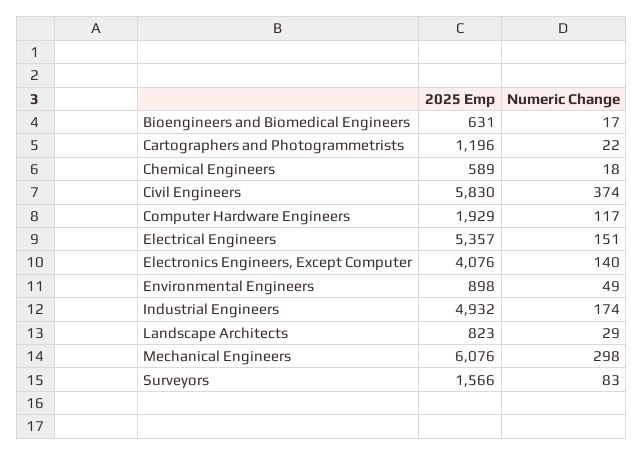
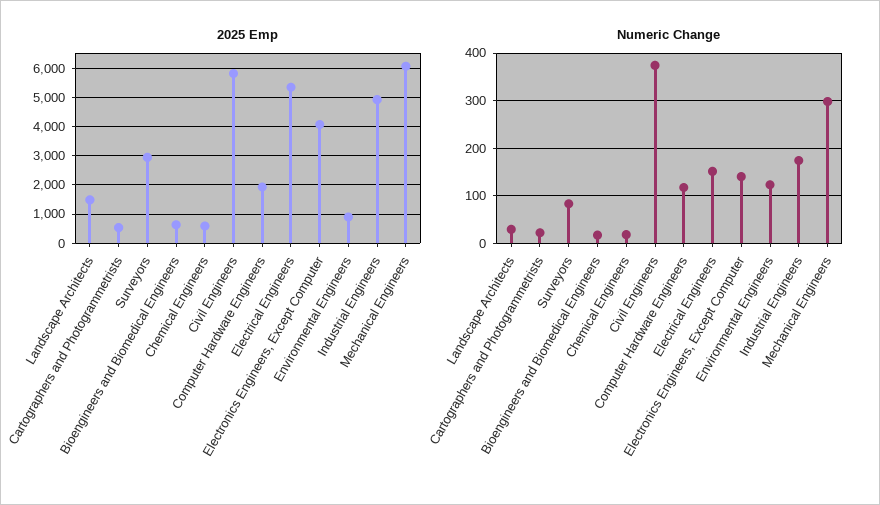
  {
    "2025 Emp": {
      "Bioengineers and Biomedical Engineers": 631,
-     "Cartographers and Photogrammetrists": 1196,
+     "Cartographers and Photogrammetrists": 500,
      "Chemical Engineers": 589,
      "Civil Engineers": 5830,
      "Computer Hardware Engineers": 1929,
      "Electrical Engineers": 5357,
      "Electronics Engineers, Except Computer": 4076,
      "Environmental Engineers": 898,
      "Industrial Engineers": 4932,
-     "Landscape Architects": 823,
+     "Landscape Architects": 1500,
      "Mechanical Engineers": 6076,
-     "Surveyors": 1566
+     "Surveyors": 3000
    },
    "Numeric Change": {
      "Bioengineers and Biomedical Engineers": 17,
      "Cartographers and Photogrammetrists": 22,
      "Chemical Engineers": 18,
      "Civil Engineers": 374,
      "Computer Hardware Engineers": 117,
      "Electrical Engineers": 151,
      "Electronics Engineers, Except Computer": 140,
-     "Environmental Engineers": 49,
+     "Environmental Engineers": 120,
      "Industrial Engineers": 174,
      "Landscape Architects": 29,
      "Mechanical Engineers": 298,
      "Surveyors": 83
    }
  }

